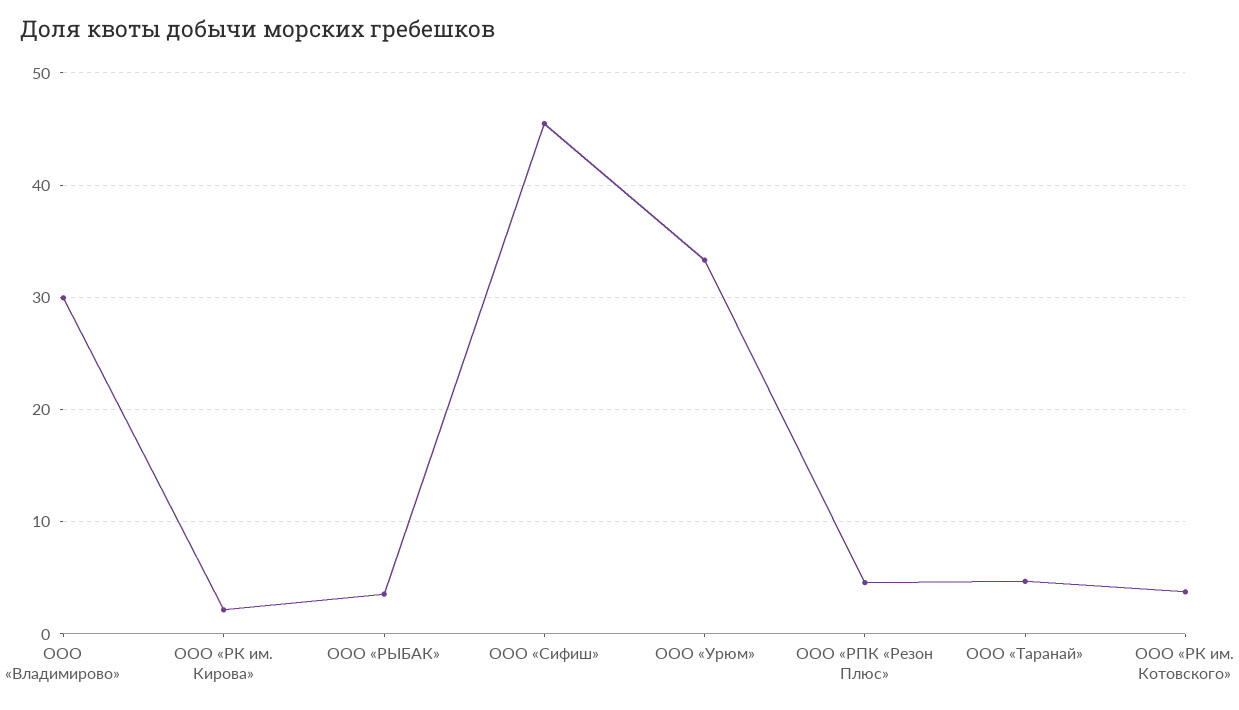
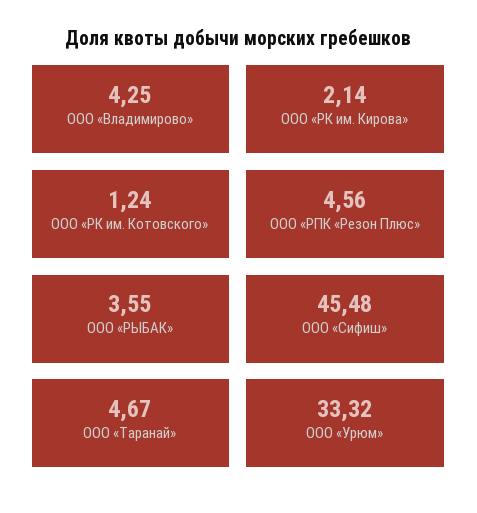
  {
-   "ООО «Владимирово»": 30,
+   "ООО «Владимирово»": 4.25,
    "ООО «РК им. Кирова»": 2.14,
    "ООО «РЫБАК»": 3.55,
    "ООО «Сифиш»": 45.48,
    "ООО «Урюм»": 33.32,
    "ООО «РПК «Резон Плюс»": 4.56,
    "ООО «Таранай»": 4.67,
-   "ООО «РК им. Котовского»": 4
+   "ООО «РК им. Котовского»": 1.24
  }

